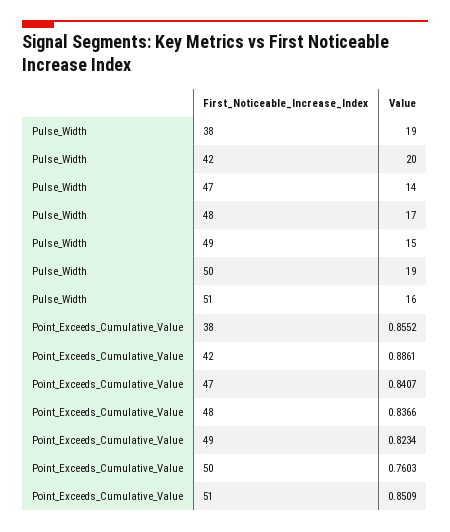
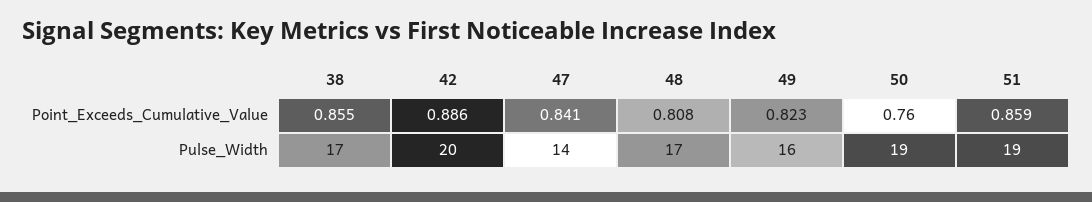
  {
    "Pulse_Width": {
-     "38": 19,
+     "38": 17,
      "42": 20,
      "47": 14,
      "48": 17,
-     "49": 15,
+     "49": 16,
      "50": 19,
-     "51": 16
+     "51": 19
    },
    "Point_Exceeds_Cumulative_Value": {
      "38": 0.8552,
      "42": 0.8861,
      "47": 0.8407,
-     "48": 0.8366,
+     "48": 0.808,
      "49": 0.8234,
      "50": 0.7603,
-     "51": 0.8509
+     "51": 0.859
    }
  }

